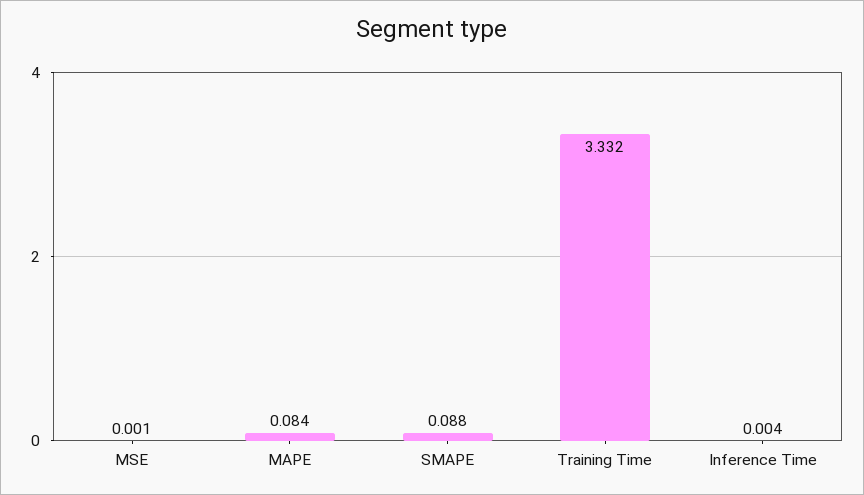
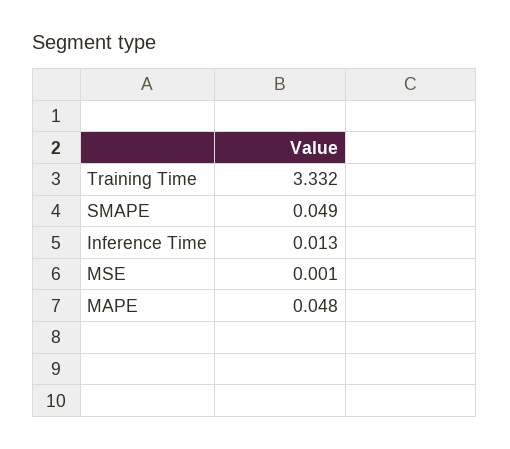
  {
    "MSE": 0.001,
-   "MAPE": 0.084,
+   "MAPE": 0.048,
-   "SMAPE": 0.088,
+   "SMAPE": 0.049,
    "Training Time": 3.332,
-   "Inference Time": 0.004
+   "Inference Time": 0.013
  }

